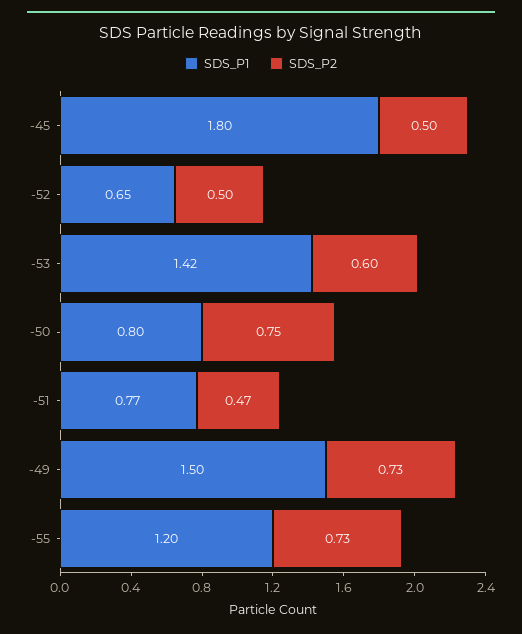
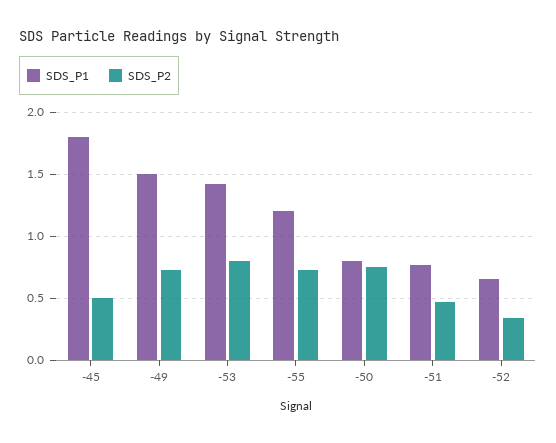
  {
    "SDS_P1": {
      "-45": 1.8,
      "-52": 0.65,
      "-53": 1.42,
      "-50": 0.8,
      "-51": 0.77,
      "-49": 1.5,
      "-55": 1.2
    },
    "SDS_P2": {
      "-45": 0.5,
-     "-52": 0.5,
+     "-52": 0.35,
-     "-53": 0.6,
+     "-53": 0.8,
      "-50": 0.75,
      "-51": 0.47,
      "-49": 0.73,
      "-55": 0.73
    }
  }

